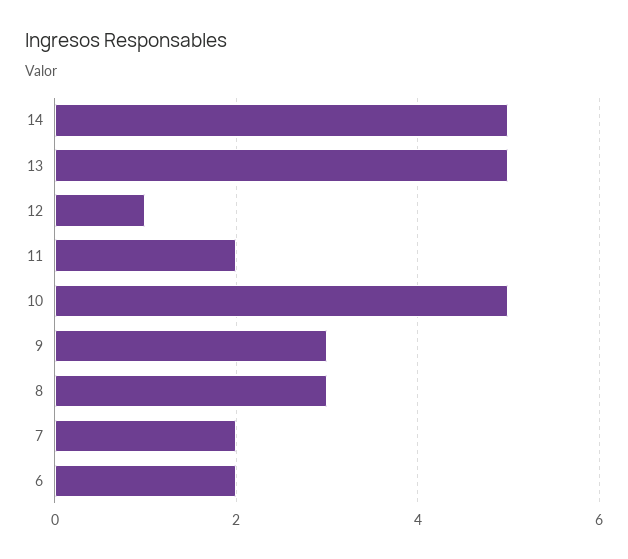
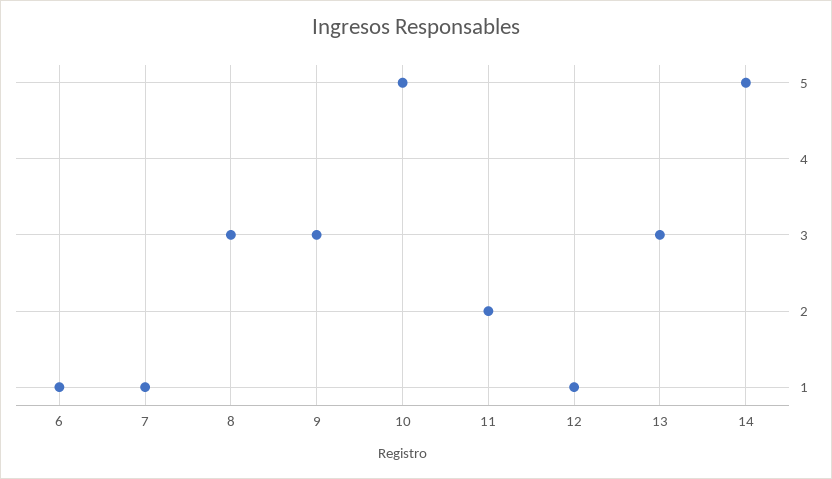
  {
    "14": 5,
-   "13": 5,
+   "13": 3,
    "12": 1,
    "11": 2,
    "10": 5,
    "9": 3,
    "8": 3,
-   "7": 2,
+   "7": 1,
-   "6": 2
+   "6": 1
  }

